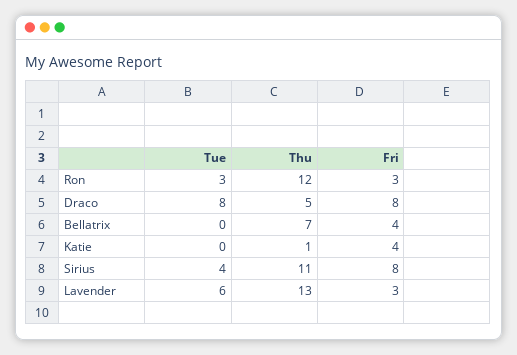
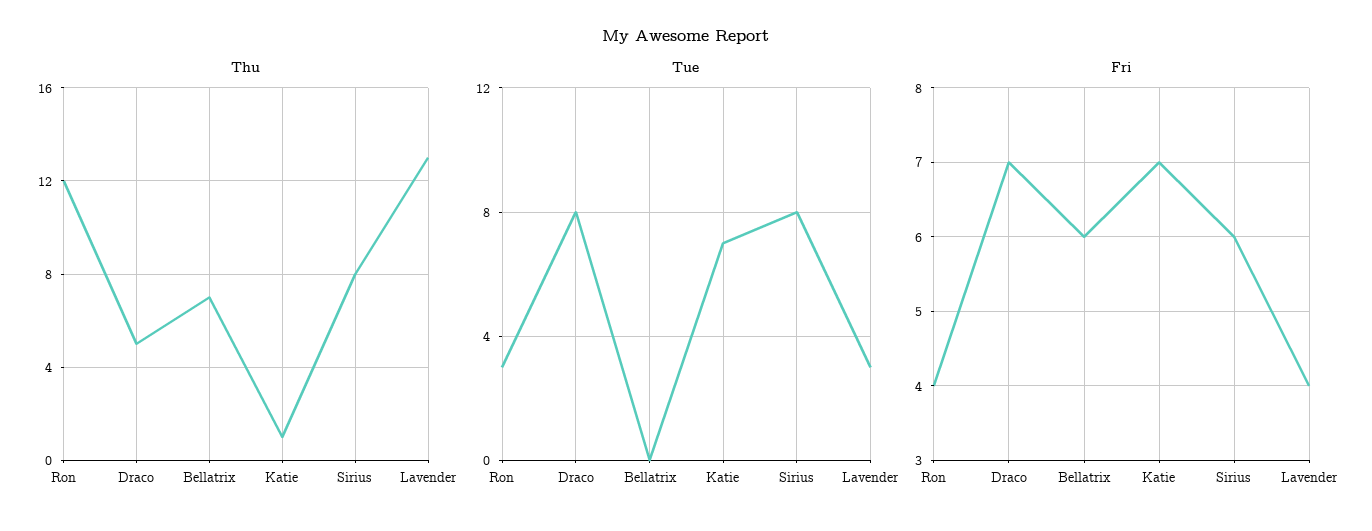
  {
    "Tue": {
      "Ron": 3,
      "Draco": 8,
      "Bellatrix": 0,
-     "Katie": 0,
+     "Katie": 7,
-     "Sirius": 4,
+     "Sirius": 8,
-     "Lavender": 6
+     "Lavender": 3
    },
    "Thu": {
      "Ron": 12,
      "Draco": 5,
      "Bellatrix": 7,
      "Katie": 1,
-     "Sirius": 11,
+     "Sirius": 8,
      "Lavender": 13
    },
    "Fri": {
-     "Ron": 3,
+     "Ron": 4,
-     "Draco": 8,
+     "Draco": 7,
-     "Bellatrix": 4,
+     "Bellatrix": 6,
-     "Katie": 4,
+     "Katie": 7,
-     "Sirius": 8,
+     "Sirius": 6,
-     "Lavender": 3
+     "Lavender": 4
    }
  }

